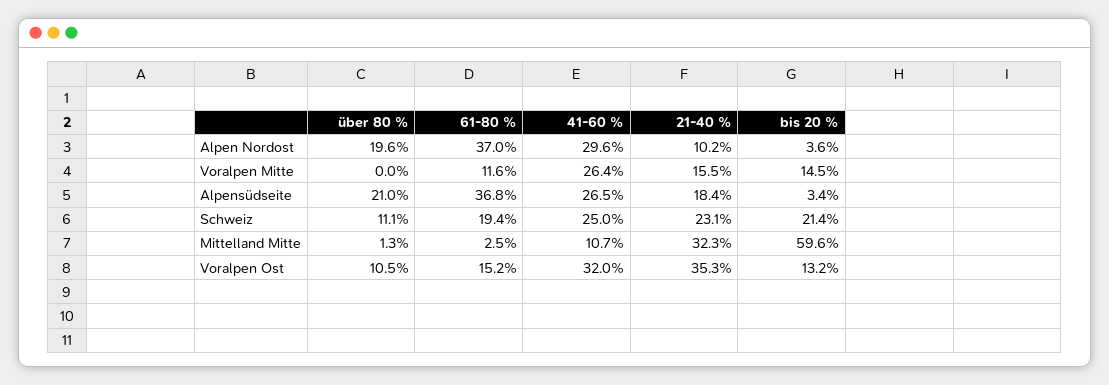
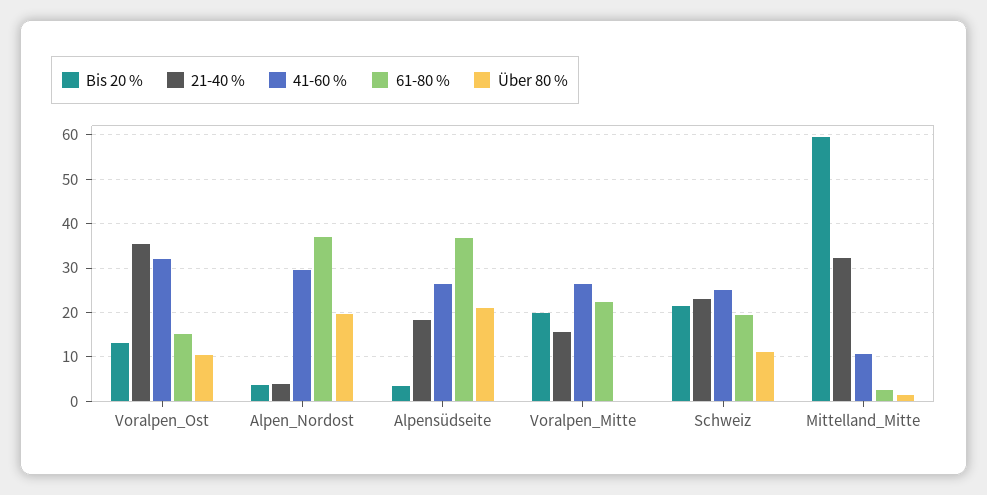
  {
    "über 80 %": {
      "Alpen Nordost": 19.6,
      "Voralpen Mitte": 0,
      "Alpensüdseite": 21,
      "Schweiz": 11.1,
      "Mittelland Mitte": 1.3,
      "Voralpen Ost": 10.5
    },
    "61-80 %": {
      "Alpen Nordost": 37,
-     "Voralpen Mitte": 11.6,
+     "Voralpen Mitte": 22,
      "Alpensüdseite": 36.8,
      "Schweiz": 19.4,
      "Mittelland Mitte": 2.5,
      "Voralpen Ost": 15.2
    },
    "41-60 %": {
      "Alpen Nordost": 29.6,
      "Voralpen Mitte": 26.4,
      "Alpensüdseite": 26.5,
      "Schweiz": 25,
      "Mittelland Mitte": 10.7,
      "Voralpen Ost": 32
    },
    "21-40 %": {
-     "Alpen Nordost": 10.2,
+     "Alpen Nordost": 4,
      "Voralpen Mitte": 15.5,
      "Alpensüdseite": 18.4,
      "Schweiz": 23.1,
      "Mittelland Mitte": 32.3,
      "Voralpen Ost": 35.3
    },
    "bis 20 %": {
      "Alpen Nordost": 3.6,
-     "Voralpen Mitte": 14.5,
+     "Voralpen Mitte": 20,
      "Alpensüdseite": 3.4,
      "Schweiz": 21.4,
      "Mittelland Mitte": 59.6,
      "Voralpen Ost": 13.2
    }
  }

